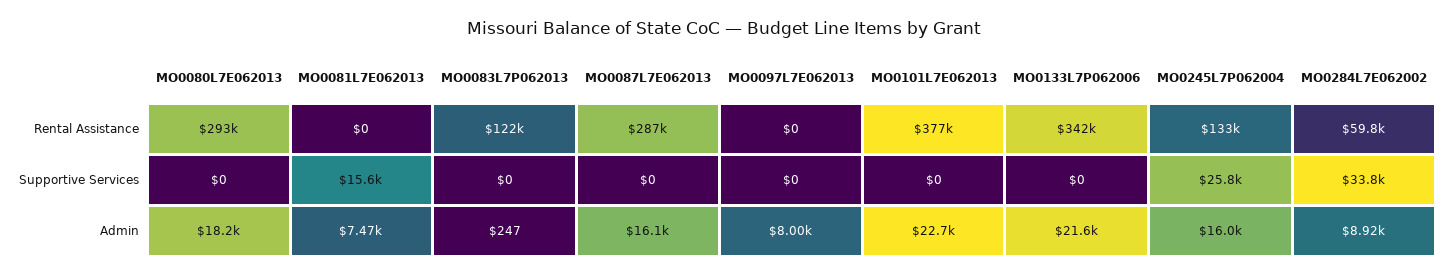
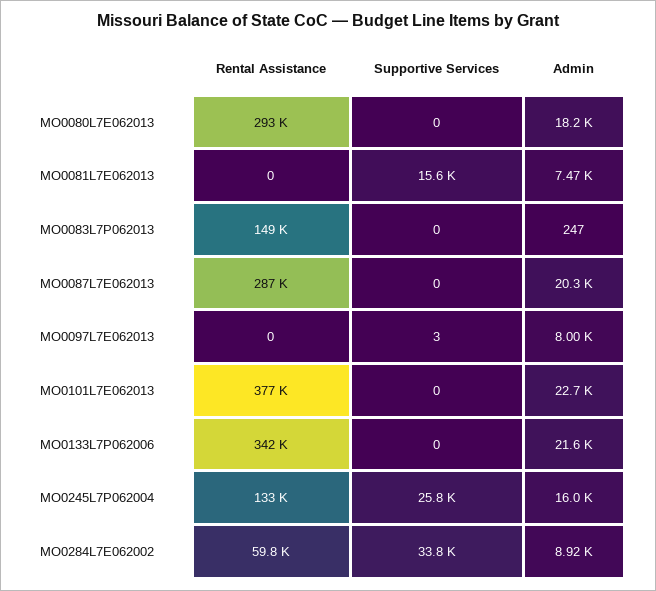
  {
    "MO0080L7E062013": {
      "Rental Assistance": 293000,
      "Supportive Services": 0,
      "Admin": 18200
    },
    "MO0081L7E062013": {
      "Rental Assistance": 0,
      "Supportive Services": 15600,
      "Admin": 7470
    },
    "MO0083L7P062013": {
-     "Rental Assistance": 122000,
+     "Rental Assistance": 149000,
      "Supportive Services": 0,
      "Admin": 247
    },
    "MO0087L7E062013": {
      "Rental Assistance": 287000,
      "Supportive Services": 0,
-     "Admin": 16100
+     "Admin": 20300
    },
    "MO0097L7E062013": {
      "Rental Assistance": 0,
-     "Supportive Services": 0,
+     "Supportive Services": 3,
      "Admin": 8000
    },
    "MO0101L7E062013": {
      "Rental Assistance": 377000,
      "Supportive Services": 0,
      "Admin": 22700
    },
    "MO0133L7P062006": {
      "Rental Assistance": 342000,
      "Supportive Services": 0,
      "Admin": 21600
    },
    "MO0245L7P062004": {
      "Rental Assistance": 133000,
      "Supportive Services": 25800,
      "Admin": 16000
    },
    "MO0284L7E062002": {
      "Rental Assistance": 59800,
      "Supportive Services": 33800,
      "Admin": 8920
    }
  }

